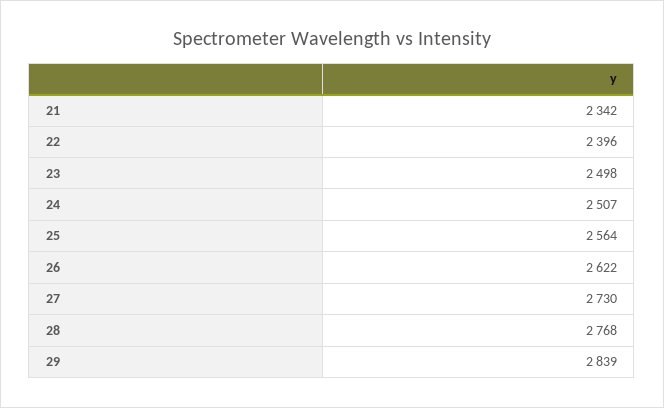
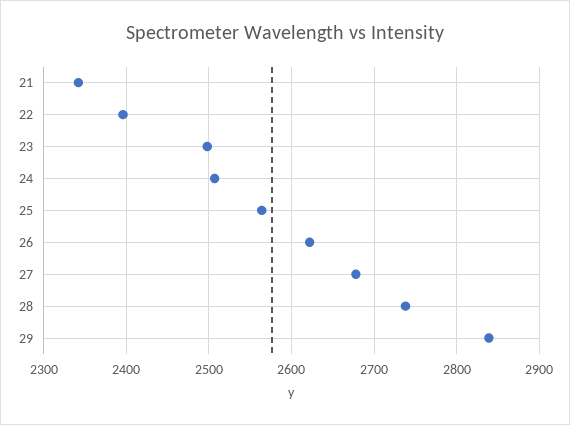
  {
    "21": 2342,
    "22": 2396,
    "23": 2498,
    "24": 2507,
    "25": 2564,
    "26": 2622,
-   "27": 2730,
+   "27": 2680,
-   "28": 2768,
+   "28": 2740,
    "29": 2839
  }

